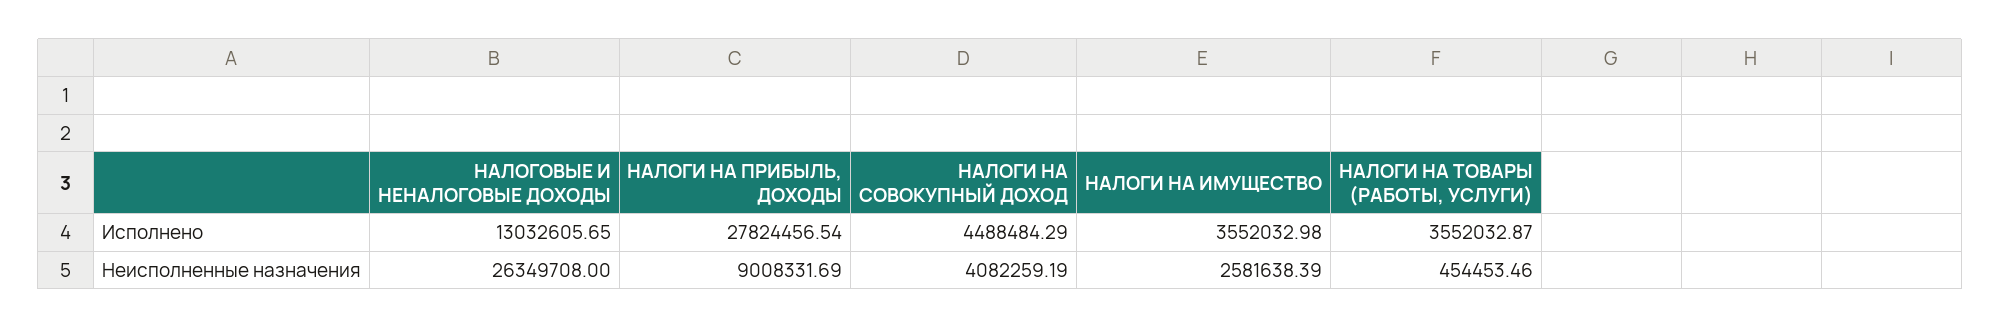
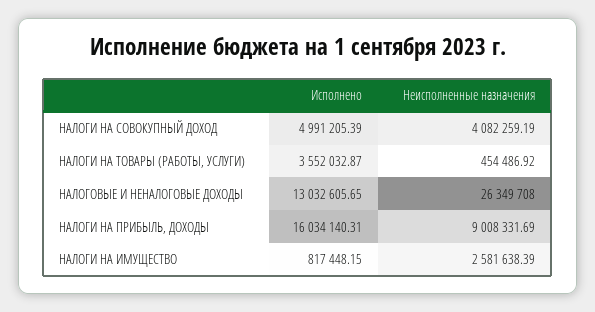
  {
    "НАЛОГОВЫЕ И НЕНАЛОГОВЫЕ ДОХОДЫ": {
      "Исполнено": 13032605.65,
      "Неисполненные назначения": 26349708
    },
    "НАЛОГИ НА ПРИБЫЛЬ, ДОХОДЫ": {
-     "Исполнено": 27824456.54,
+     "Исполнено": 16034140.31,
      "Неисполненные назначения": 9008331.69
    },
    "НАЛОГИ НА СОВОКУПНЫЙ ДОХОД": {
-     "Исполнено": 4488484.29,
+     "Исполнено": 4991205.39,
      "Неисполненные назначения": 4082259.19
    },
    "НАЛОГИ НА ИМУЩЕСТВО": {
-     "Исполнено": 3552032.98,
+     "Исполнено": 817448.15,
      "Неисполненные назначения": 2581638.39
    },
    "НАЛОГИ НА ТОВАРЫ (РАБОТЫ, УСЛУГИ)": {
      "Исполнено": 3552032.87,
-     "Неисполненные назначения": 454453.46
+     "Неисполненные назначения": 454486.92
    }
  }

